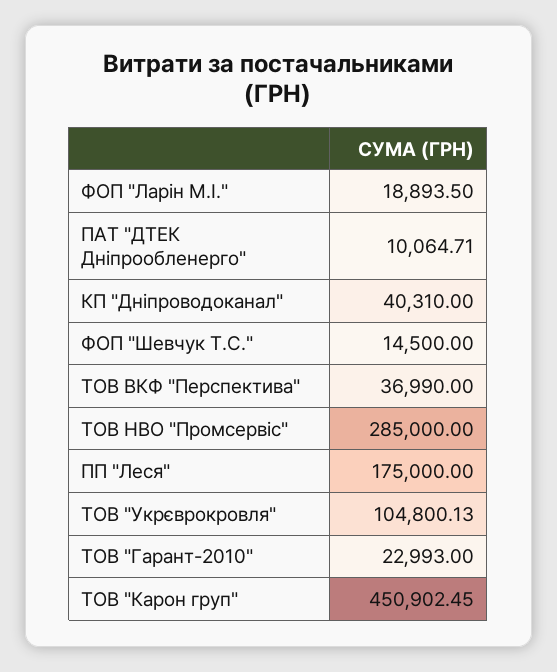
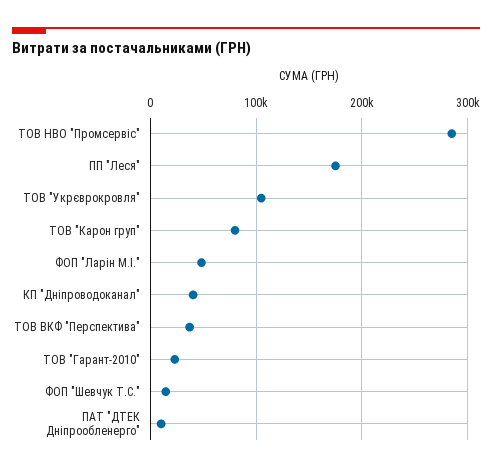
  {
-   "ФОП \"Ларін М.І.\"": 18893.5,
+   "ФОП \"Ларін М.І.\"": 50000,
    "ПАТ \"ДТЕК Дніпрообленерго\"": 10064.71,
    "КП \"Дніпроводоканал\"": 40310,
    "ФОП \"Шевчук Т.С.\"": 14500,
    "ТОВ ВКФ \"Перспектива\"": 36990,
    "ТОВ НВО \"Промсервіс\"": 285000,
    "ПП \"Леся\"": 175000,
    "ТОВ \"Укрєврокровля\"": 104800.13,
    "ТОВ \"Гарант-2010\"": 22993,
-   "ТОВ \"Карон груп\"": 450902.45
+   "ТОВ \"Карон груп\"": 80000
  }

